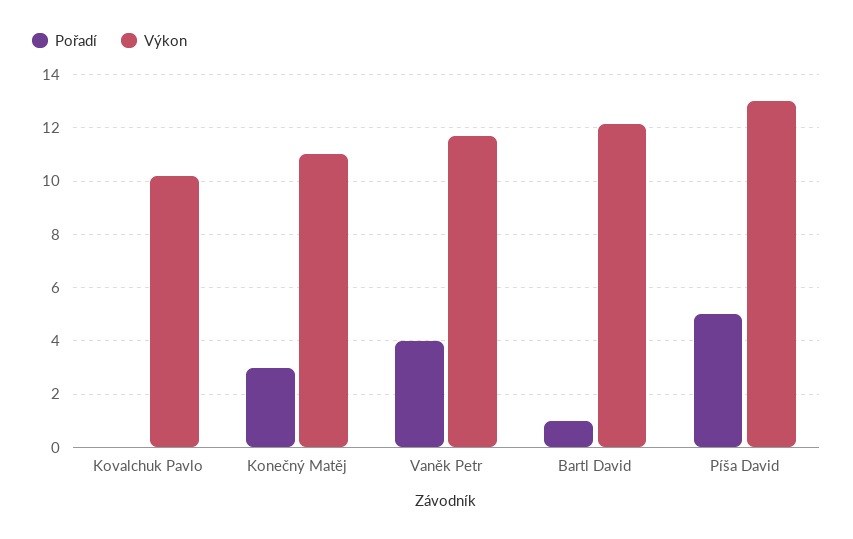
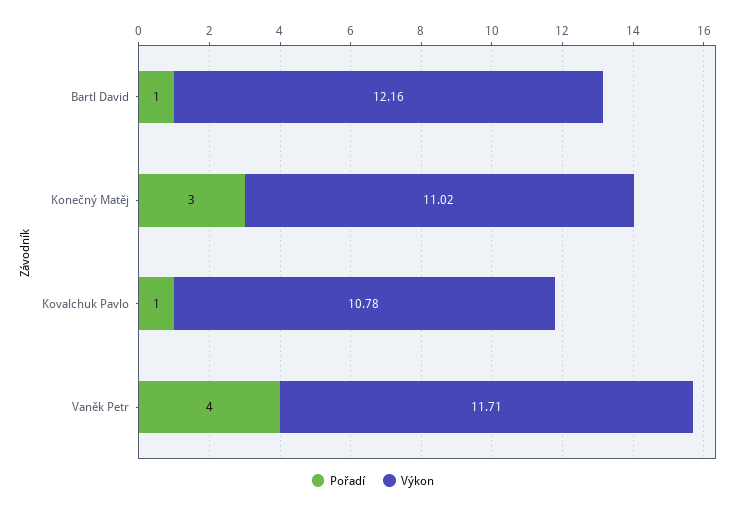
  {
    "Pořadí": {
-     "Kovalchuk Pavlo": 0,
+     "Kovalchuk Pavlo": 1,
      "Konečný Matěj": 3,
      "Vaněk Petr": 4,
-     "Bartl David": 1,
+     "Bartl David": 1
-     "Píša David": 5
    },
    "Výkon": {
-     "Kovalchuk Pavlo": 10.25,
+     "Kovalchuk Pavlo": 10.78,
      "Konečný Matěj": 11.02,
      "Vaněk Petr": 11.71,
-     "Bartl David": 12.16,
+     "Bartl David": 12.16
-     "Píša David": 13
    }
  }

